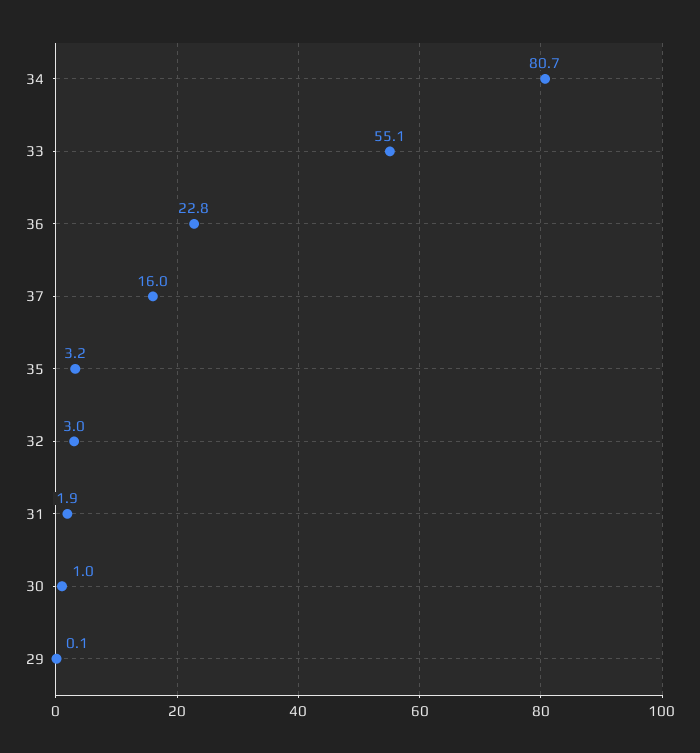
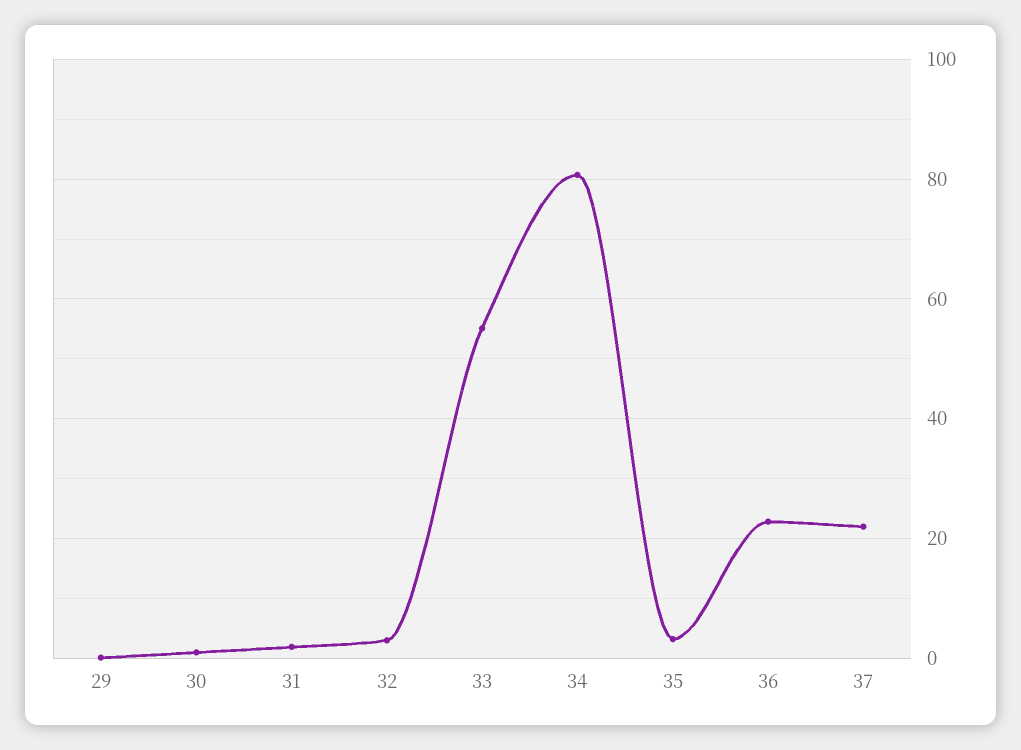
  {
    "34": 80.7,
    "33": 55.1,
    "36": 22.8,
-   "37": 16,
+   "37": 22,
    "35": 3.2,
    "32": 3,
    "31": 1.9,
    "30": 1,
    "29": 0.1
  }

